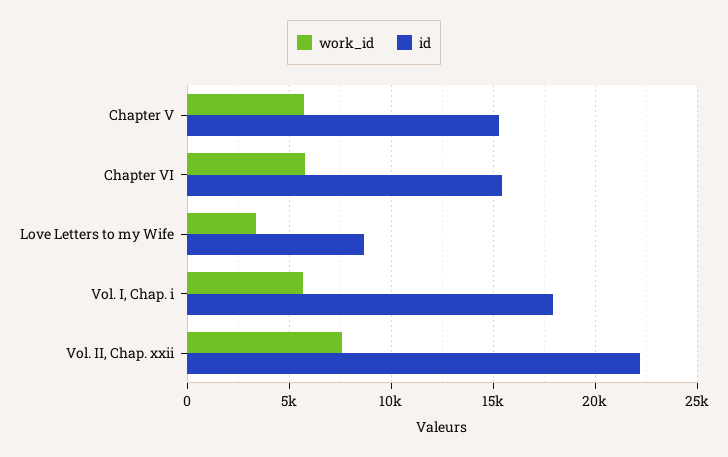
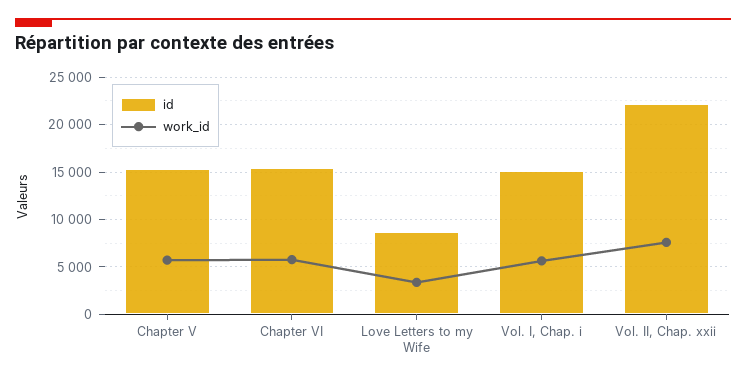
  {
    "work_id": {
      "Chapter V": 5500,
      "Chapter VI": 6000,
      "Love Letters to my Wife": 3500,
      "Vol. I, Chap. i": 5500,
      "Vol. II, Chap. xxii": 7500
    },
    "id": {
      "Chapter V": 15500,
      "Chapter VI": 15500,
      "Love Letters to my Wife": 8500,
-     "Vol. I, Chap. i": 18000,
+     "Vol. I, Chap. i": 15000,
      "Vol. II, Chap. xxii": 22000
    }
  }

